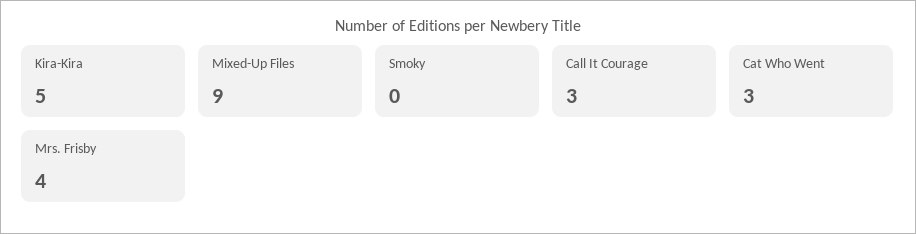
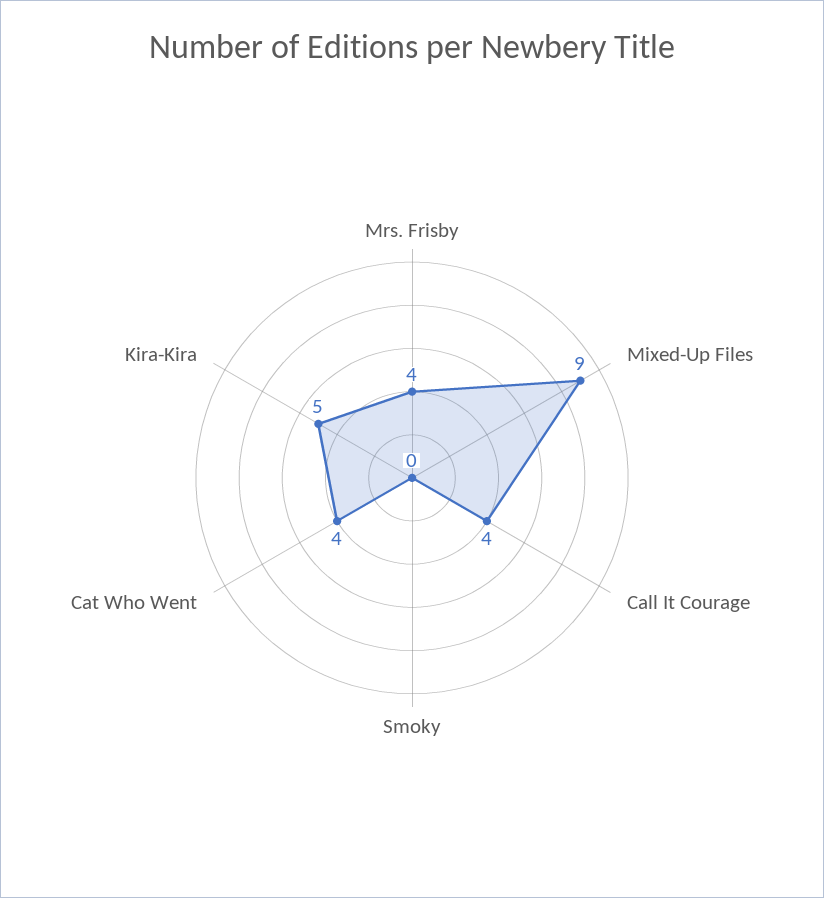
  {
    "Kira-Kira": 5,
    "Mixed-Up Files": 9,
    "Smoky": 0,
-   "Call It Courage": 3,
+   "Call It Courage": 4,
-   "Cat Who Went": 3,
+   "Cat Who Went": 4,
    "Mrs. Frisby": 4
  }

